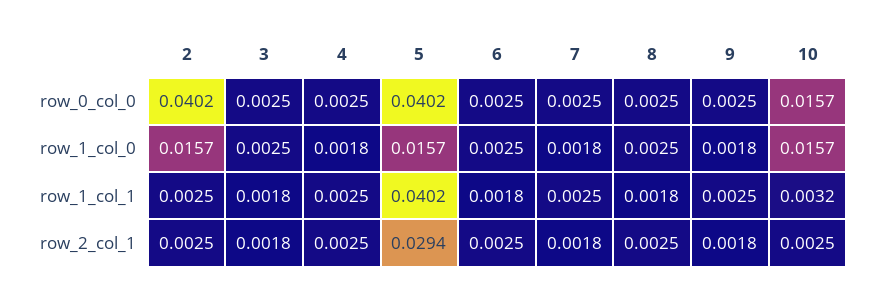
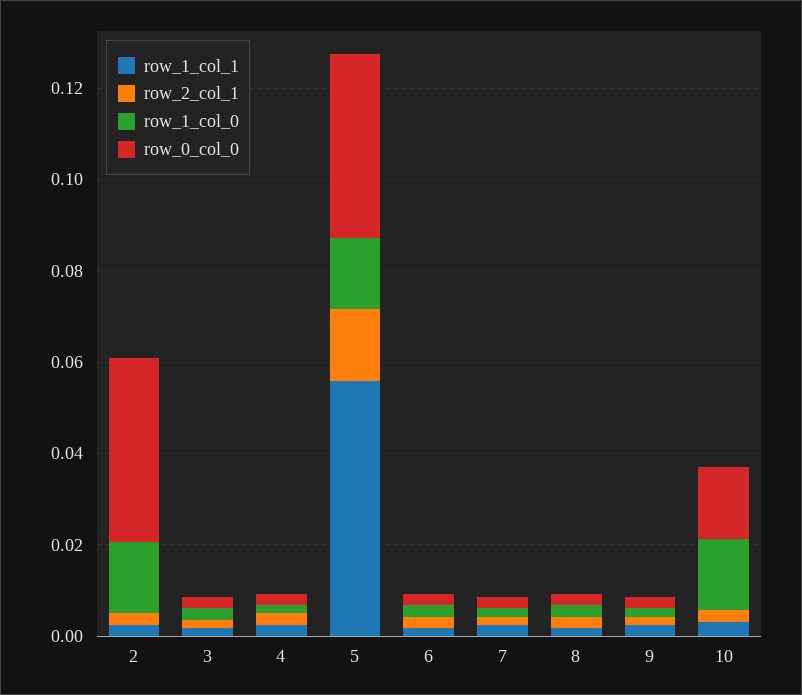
  {
    "row_0_col_0": {
      "2": 0.0402,
      "3": 0.0025,
      "4": 0.0025,
      "5": 0.0402,
      "6": 0.0025,
      "7": 0.0025,
      "8": 0.0025,
      "9": 0.0025,
      "10": 0.0157
    },
    "row_1_col_0": {
      "2": 0.0157,
      "3": 0.0025,
      "4": 0.0018,
      "5": 0.0157,
      "6": 0.0025,
      "7": 0.0018,
      "8": 0.0025,
      "9": 0.0018,
      "10": 0.0157
    },
    "row_1_col_1": {
      "2": 0.0025,
      "3": 0.0018,
      "4": 0.0025,
-     "5": 0.0402,
+     "5": 0.055,
      "6": 0.0018,
      "7": 0.0025,
      "8": 0.0018,
      "9": 0.0025,
      "10": 0.0032
    },
    "row_2_col_1": {
      "2": 0.0025,
      "3": 0.0018,
      "4": 0.0025,
-     "5": 0.0294,
+     "5": 0.015,
      "6": 0.0025,
      "7": 0.0018,
      "8": 0.0025,
      "9": 0.0018,
      "10": 0.0025
    }
  }

